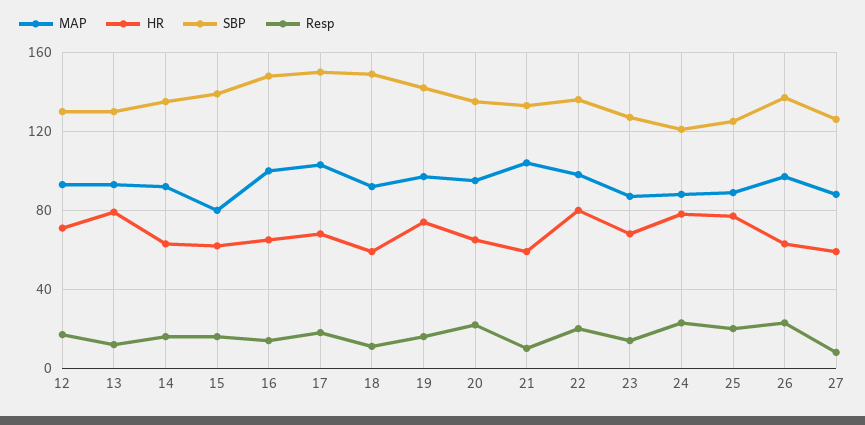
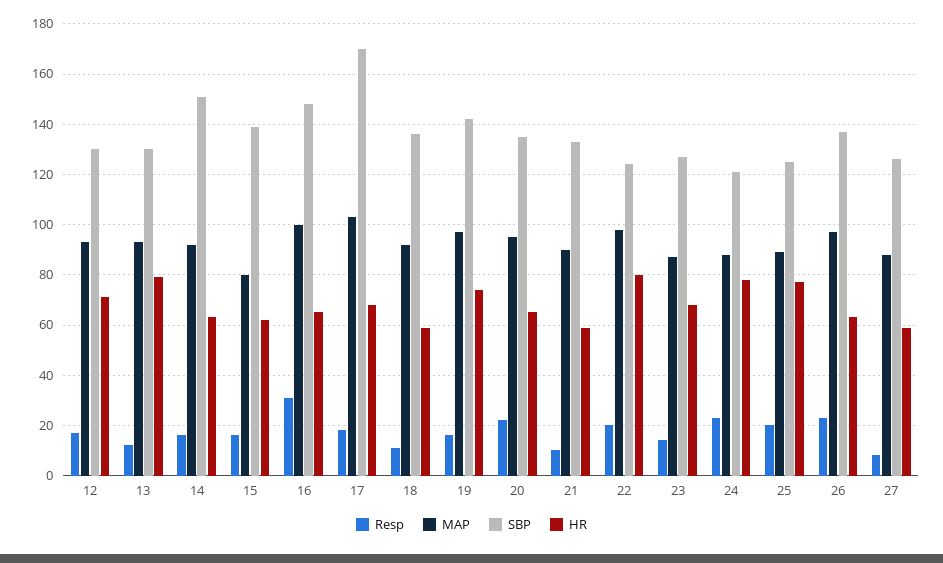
  {
    "MAP": {
      "12": 95,
      "13": 95,
      "14": 90,
      "15": 80,
      "16": 100,
      "17": 105,
      "18": 90,
      "19": 95,
      "20": 95,
-     "21": 105,
+     "21": 90,
      "22": 100,
      "23": 85,
      "24": 90,
      "25": 90,
      "26": 95,
      "27": 90
    },
    "HR": {
      "12": 70,
      "13": 80,
      "14": 65,
      "15": 60,
      "16": 65,
      "17": 70,
      "18": 60,
      "19": 75,
      "20": 65,
      "21": 60,
      "22": 80,
      "23": 70,
      "24": 80,
      "25": 75,
      "26": 65,
      "27": 60
    },
    "SBP": {
      "12": 130,
      "13": 130,
-     "14": 135,
+     "14": 150,
      "15": 140,
      "16": 150,
-     "17": 150,
+     "17": 170,
-     "18": 150,
+     "18": 135,
      "19": 140,
      "20": 135,
      "21": 135,
-     "22": 135,
+     "22": 125,
      "23": 125,
      "24": 120,
      "25": 125,
      "26": 135,
      "27": 125
    },
    "Resp": {
      "12": 15,
      "13": 10,
      "14": 15,
      "15": 15,
-     "16": 15,
+     "16": 30,
      "17": 20,
      "18": 10,
      "19": 15,
      "20": 20,
      "21": 10,
      "22": 20,
      "23": 15,
      "24": 25,
      "25": 20,
      "26": 25,
      "27": 10
    }
  }

